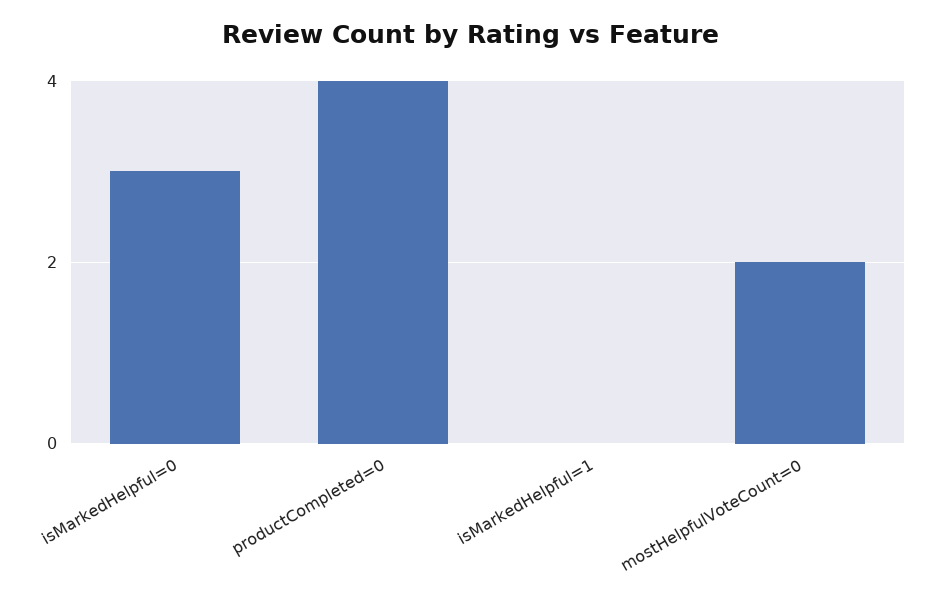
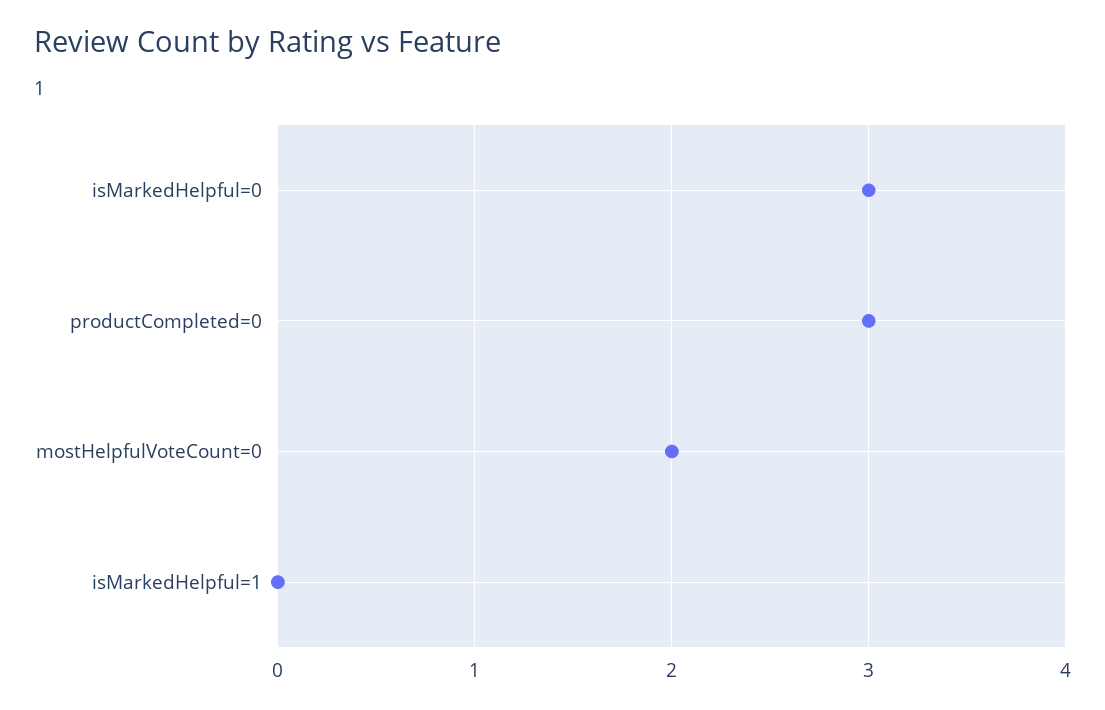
  {
    "isMarkedHelpful=0": 3,
-   "productCompleted=0": 4,
+   "productCompleted=0": 3,
    "isMarkedHelpful=1": 0,
    "mostHelpfulVoteCount=0": 2
  }

